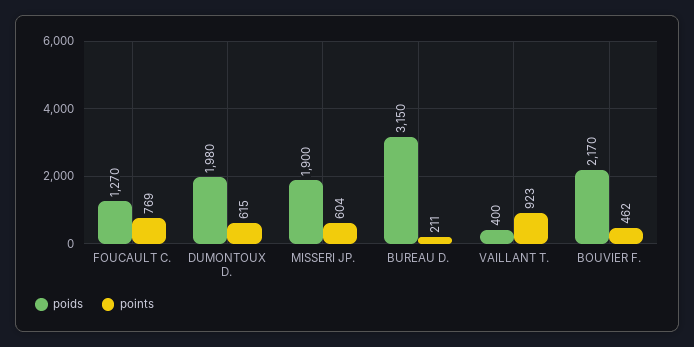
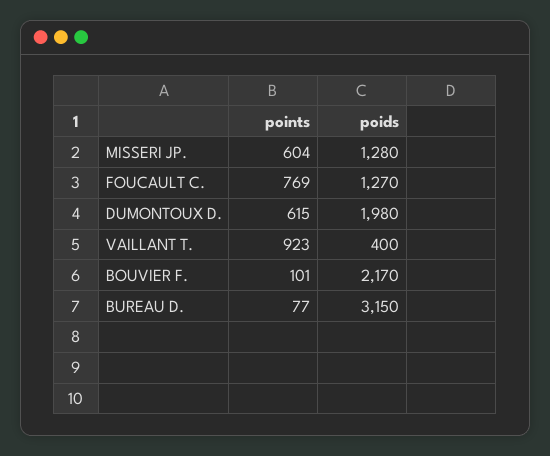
  {
    "poids": {
      "FOUCAULT C.": 1270,
      "DUMONTOUX D.": 1980,
-     "MISSERI JP.": 1900,
+     "MISSERI JP.": 1280,
      "BUREAU D.": 3150,
      "VAILLANT T.": 400,
      "BOUVIER F.": 2170
    },
    "points": {
      "FOUCAULT C.": 769,
      "DUMONTOUX D.": 615,
      "MISSERI JP.": 604,
-     "BUREAU D.": 211,
+     "BUREAU D.": 77,
      "VAILLANT T.": 923,
-     "BOUVIER F.": 462
+     "BOUVIER F.": 101
    }
  }

